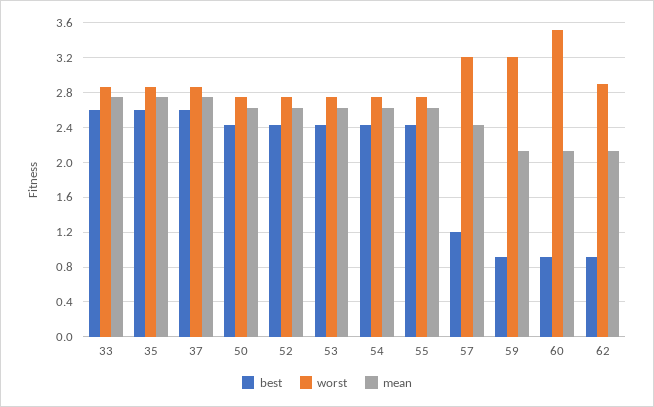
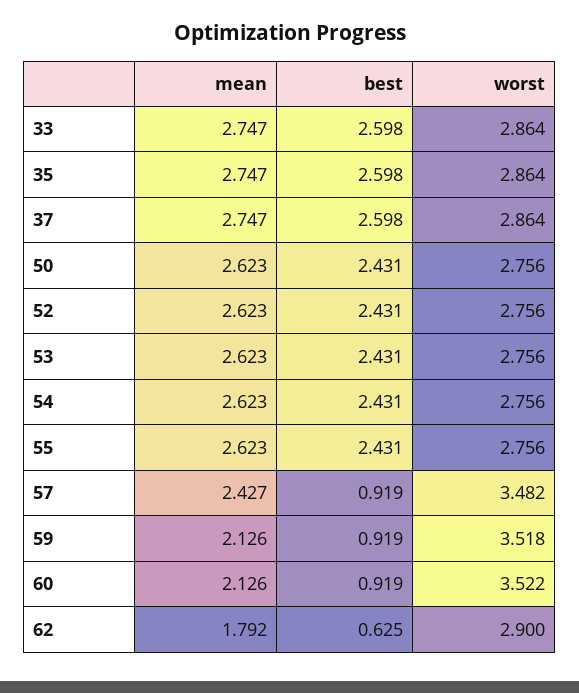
  {
    "best": {
      "33": 2.598,
      "35": 2.598,
      "37": 2.598,
      "50": 2.431,
      "52": 2.431,
      "53": 2.431,
      "54": 2.431,
      "55": 2.431,
-     "57": 1.2,
+     "57": 0.919,
      "59": 0.919,
      "60": 0.919,
-     "62": 0.9
+     "62": 0.625
    },
    "worst": {
      "33": 2.864,
      "35": 2.864,
      "37": 2.864,
      "50": 2.756,
      "52": 2.756,
      "53": 2.756,
      "54": 2.756,
      "55": 2.756,
-     "57": 3.2,
+     "57": 3.482,
-     "59": 3.2,
+     "59": 3.518,
      "60": 3.522,
      "62": 2.9
    },
    "mean": {
      "33": 2.747,
      "35": 2.747,
      "37": 2.747,
      "50": 2.623,
      "52": 2.623,
      "53": 2.623,
      "54": 2.623,
      "55": 2.623,
      "57": 2.427,
      "59": 2.126,
      "60": 2.126,
-     "62": 2.1
+     "62": 1.792
    }
  }

